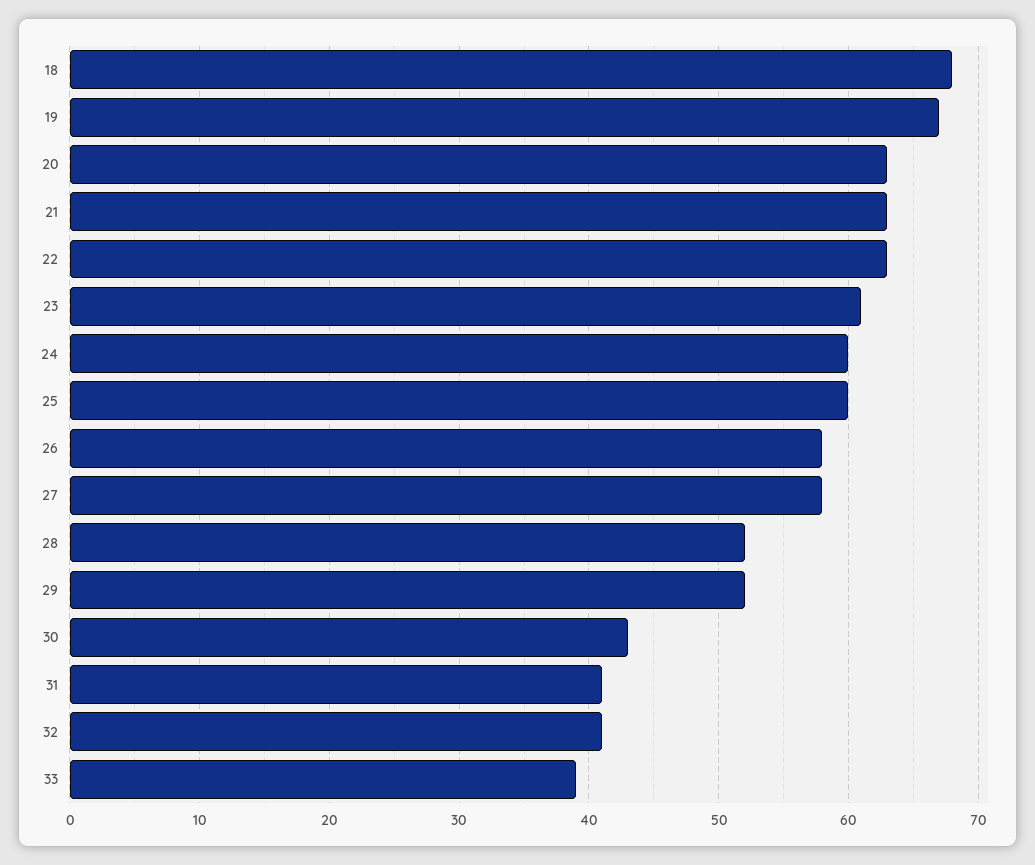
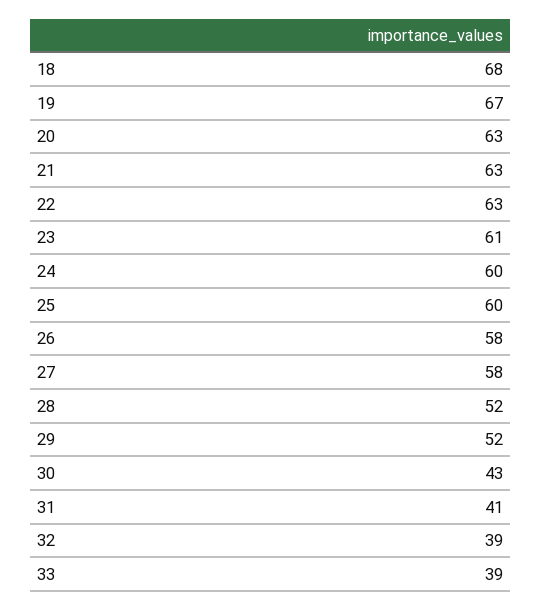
  {
    "18": 68,
    "19": 67,
    "20": 63,
    "21": 63,
    "22": 63,
    "23": 61,
    "24": 60,
    "25": 60,
    "26": 58,
    "27": 58,
    "28": 52,
    "29": 52,
    "30": 43,
    "31": 41,
-   "32": 41,
+   "32": 39,
    "33": 39
  }

